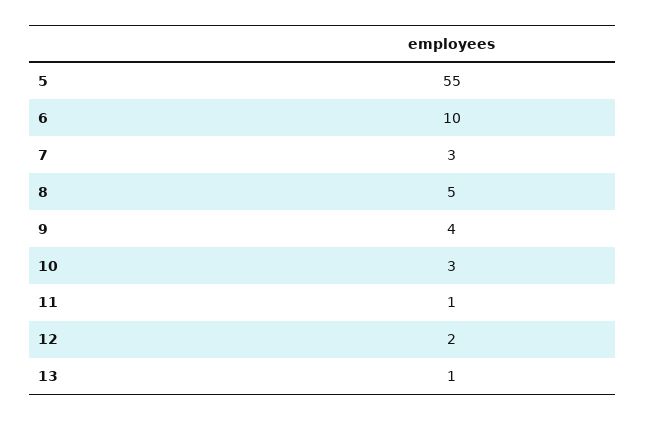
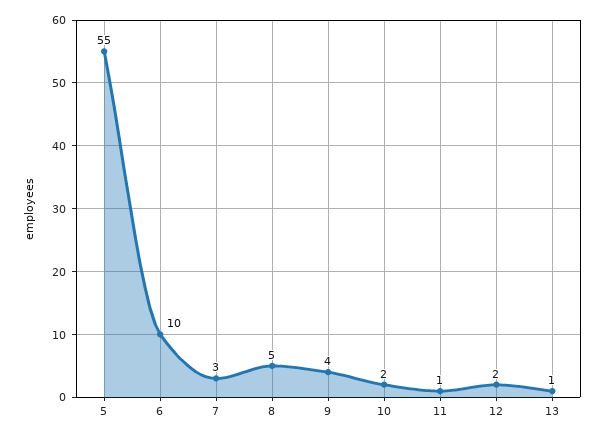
  {
    "5": 55,
    "6": 10,
    "7": 3,
    "8": 5,
    "9": 4,
-   "10": 3,
+   "10": 2,
    "11": 1,
    "12": 2,
    "13": 1
  }

